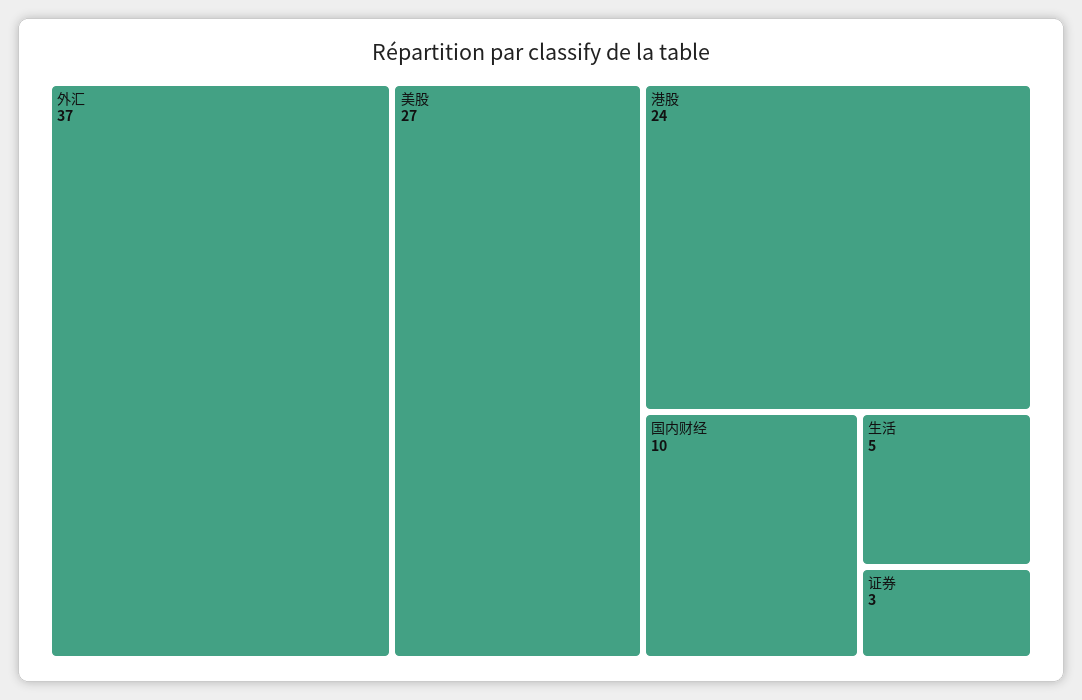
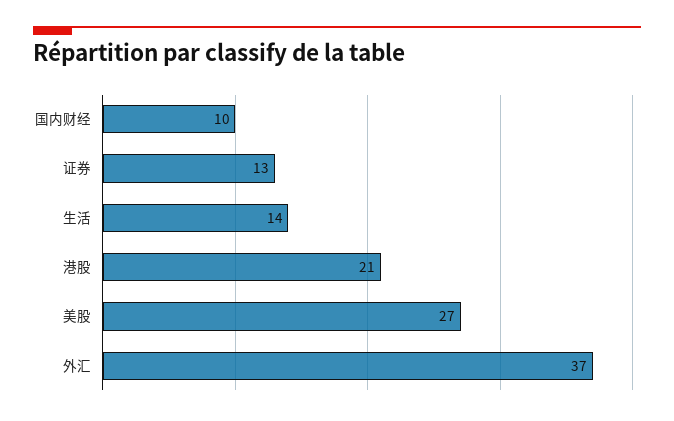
  {
    "外汇": 37,
    "美股": 27,
-   "港股": 24,
+   "港股": 21,
    "国内财经": 10,
-   "生活": 5,
+   "生活": 14,
-   "证券": 3
+   "证券": 13
  }

